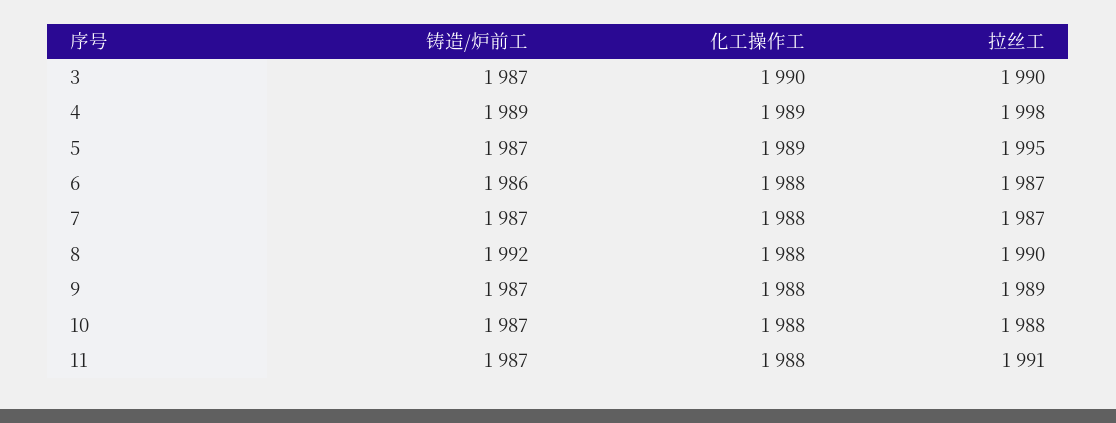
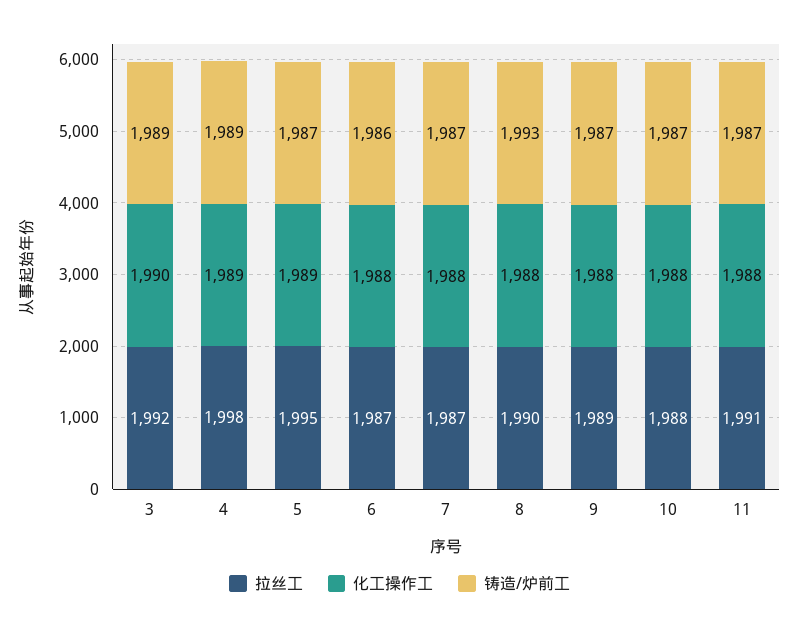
  {
    "铸造/炉前工": {
-     "3": 1987,
+     "3": 1989,
      "4": 1989,
      "5": 1987,
      "6": 1986,
      "7": 1987,
-     "8": 1992,
+     "8": 1993,
      "9": 1987,
      "10": 1987,
      "11": 1987
    },
    "化工操作工": {
      "3": 1990,
      "4": 1989,
      "5": 1989,
      "6": 1988,
      "7": 1988,
      "8": 1988,
      "9": 1988,
      "10": 1988,
      "11": 1988
    },
    "拉丝工": {
-     "3": 1990,
+     "3": 1992,
      "4": 1998,
      "5": 1995,
      "6": 1987,
      "7": 1987,
      "8": 1990,
      "9": 1989,
      "10": 1988,
      "11": 1991
    }
  }

